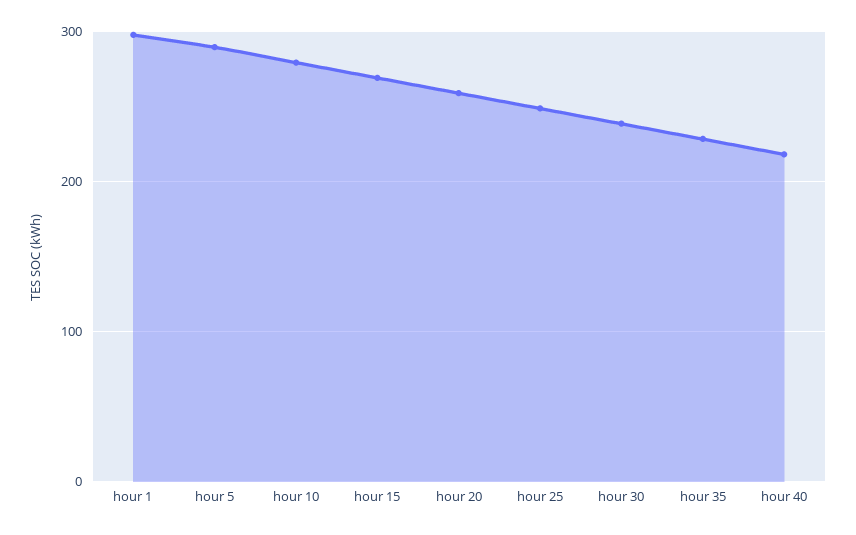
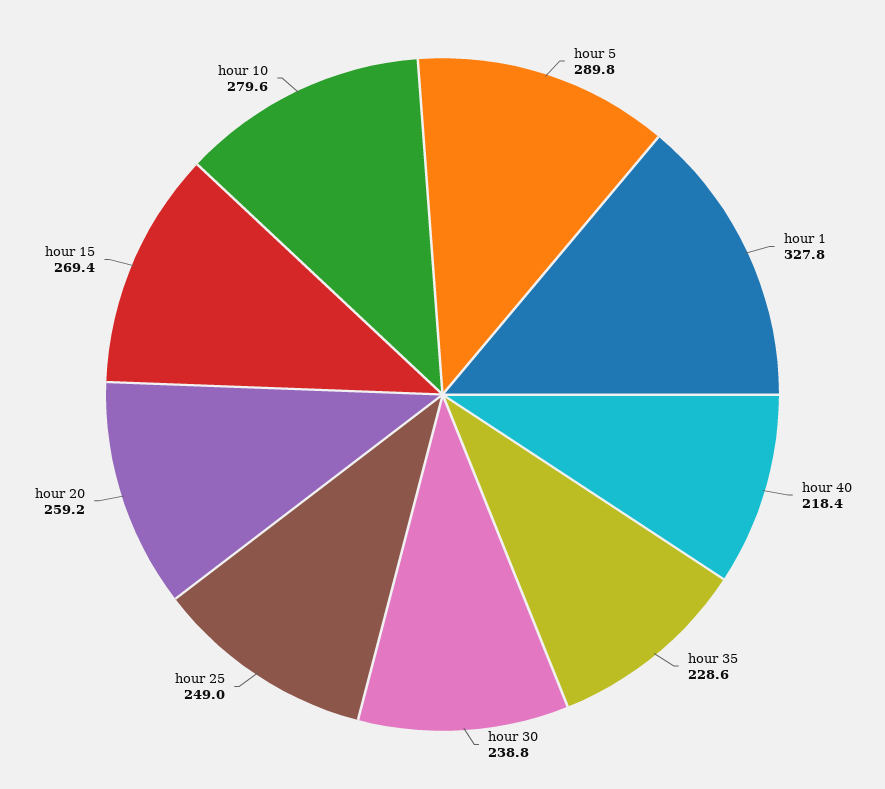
  {
-   "hour 1": 300,
+   "hour 1": 327.8,
    "hour 5": 289.8,
    "hour 10": 279.6,
    "hour 15": 269.4,
    "hour 20": 259.2,
    "hour 25": 249,
    "hour 30": 238.8,
    "hour 35": 228.6,
    "hour 40": 218.4
  }

